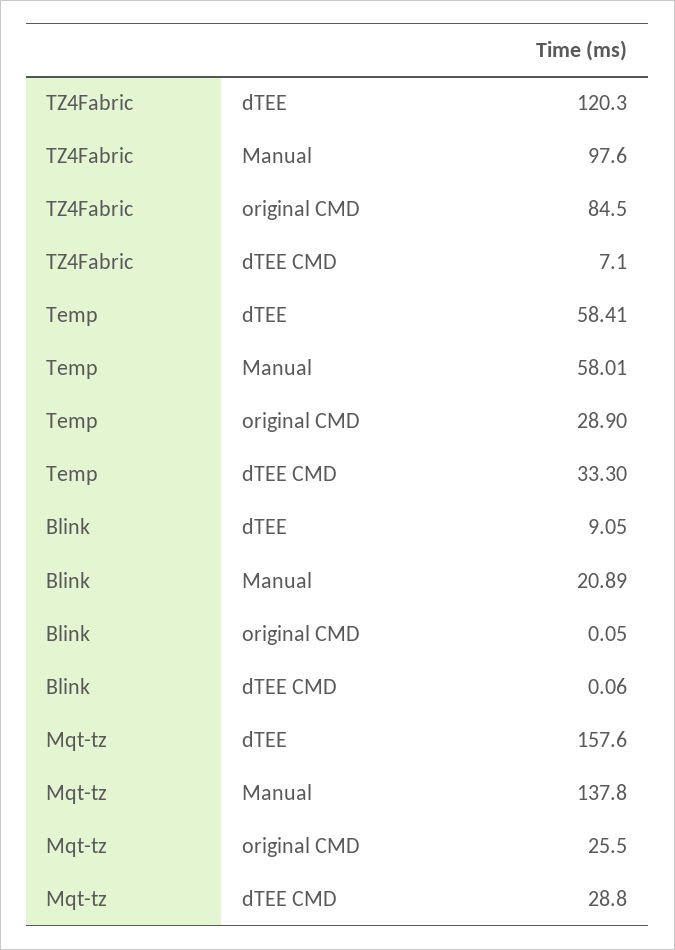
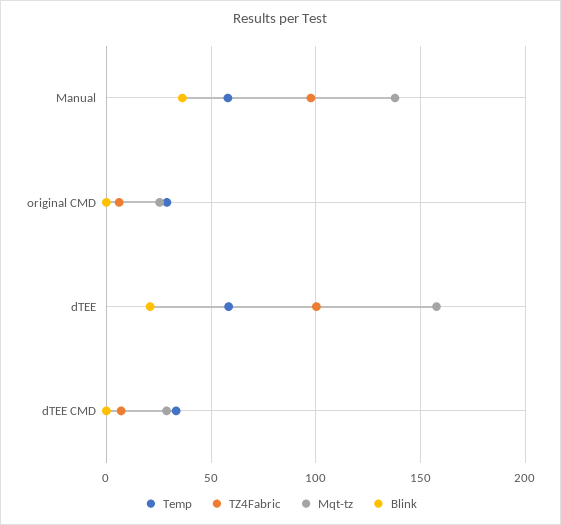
  {
    "TZ4Fabric": {
-     "dTEE": 120.3,
+     "dTEE": 100,
      "Manual": 97.6,
-     "original CMD": 84.5,
+     "original CMD": 5,
      "dTEE CMD": 7.1
    },
    "Temp": {
      "dTEE": 58.41,
      "Manual": 58.01,
      "original CMD": 28.9,
      "dTEE CMD": 33.3
    },
    "Blink": {
-     "dTEE": 9.05,
+     "dTEE": 20,
-     "Manual": 20.89,
+     "Manual": 35,
      "original CMD": 0.05,
      "dTEE CMD": 0.06
    },
    "Mqt-tz": {
      "dTEE": 157.6,
      "Manual": 137.8,
      "original CMD": 25.5,
      "dTEE CMD": 28.8
    }
  }

